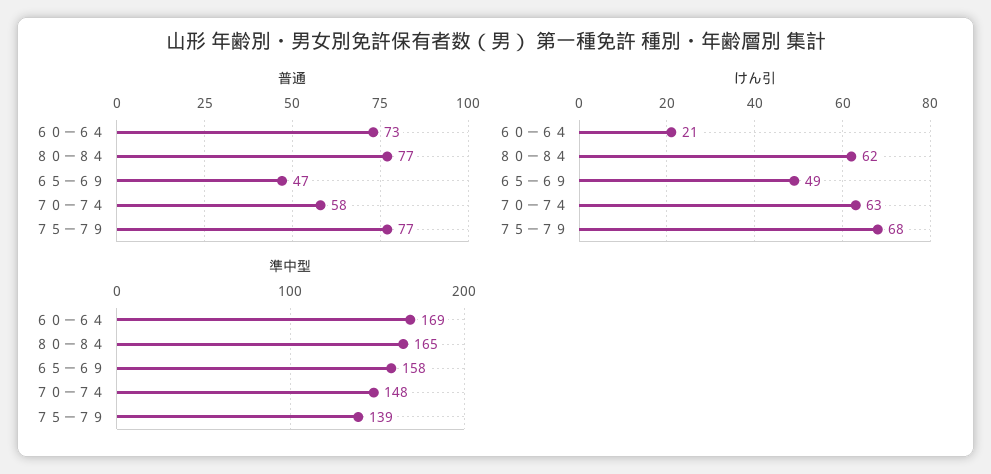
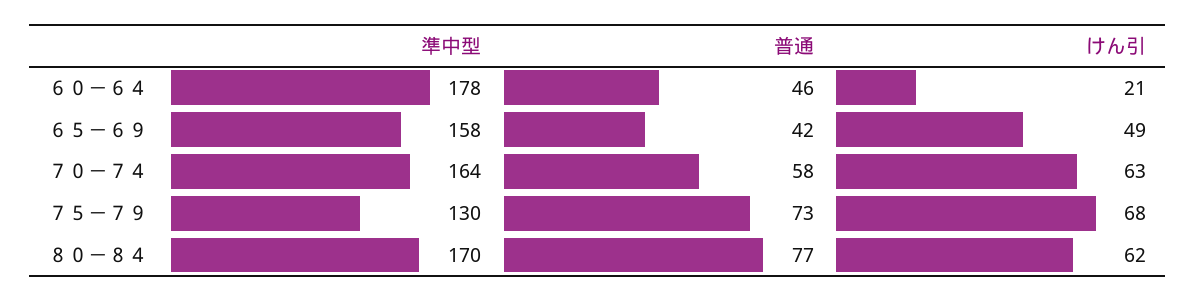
  {
    "普通": {
-     "６０－６４": 73,
+     "６０－６４": 46,
      "８０－８４": 77,
-     "６５－６９": 47,
+     "６５－６９": 42,
      "７０－７４": 58,
-     "７５－７９": 77
+     "７５－７９": 73
    },
    "けん引": {
      "６０－６４": 21,
      "８０－８４": 62,
      "６５－６９": 49,
      "７０－７４": 63,
      "７５－７９": 68
    },
    "準中型": {
-     "６０－６４": 169,
+     "６０－６４": 178,
-     "８０－８４": 165,
+     "８０－８４": 170,
      "６５－６９": 158,
-     "７０－７４": 148,
+     "７０－７４": 164,
-     "７５－７９": 139
+     "７５－７９": 130
    }
  }

